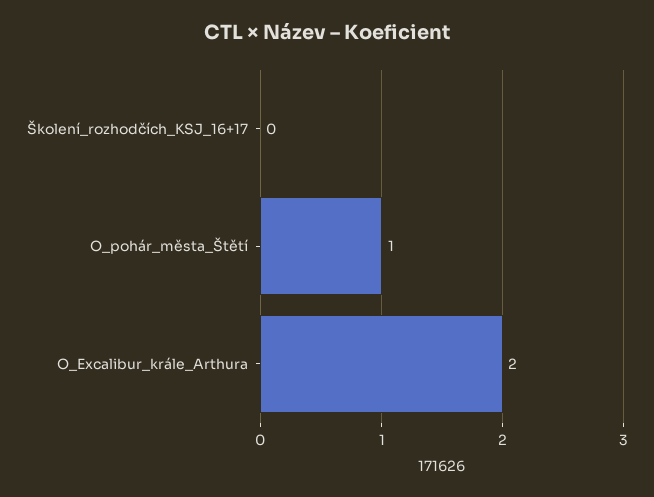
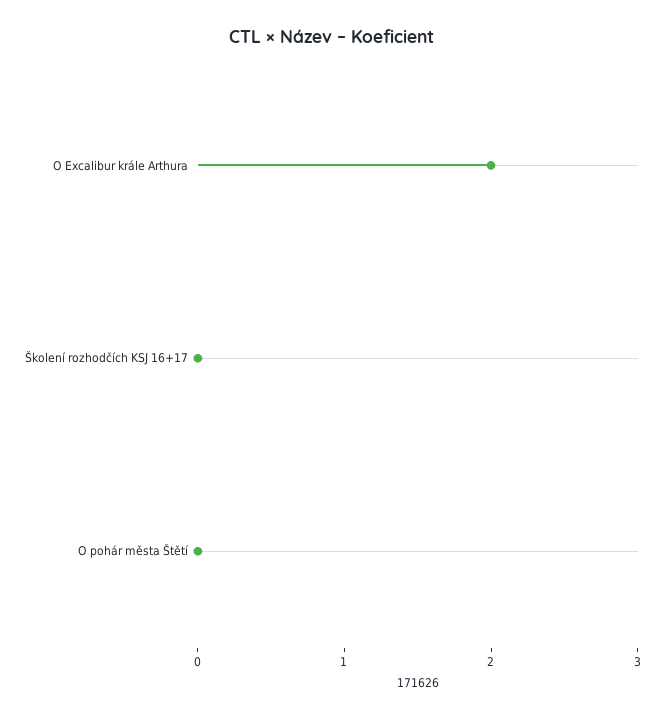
  {
    "Školení_rozhodčích_KSJ_16+17": 0,
-   "O_pohár_města_Štětí": 1,
+   "O_pohár_města_Štětí": 0,
    "O_Excalibur_krále_Arthura": 2
  }

